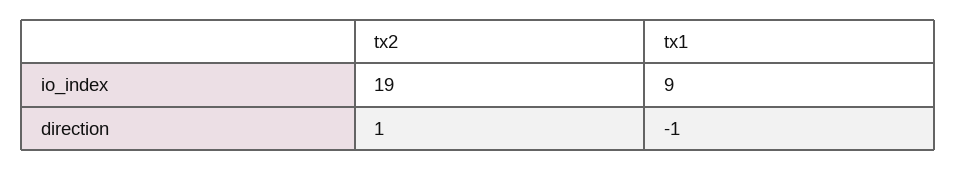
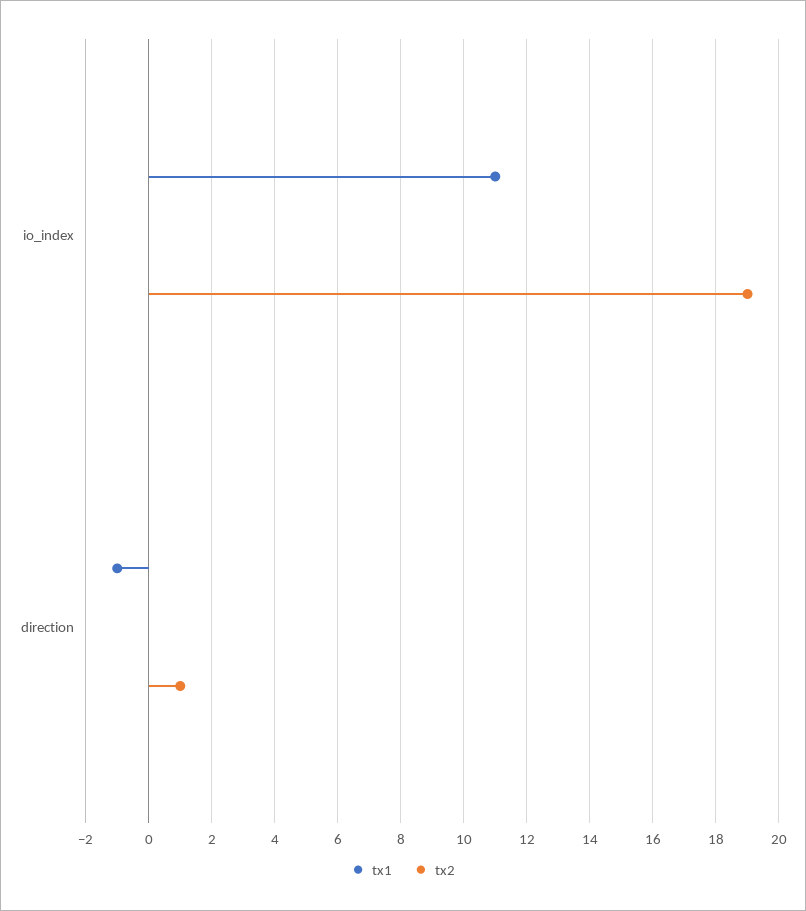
  {
    "tx2": {
      "io_index": 19,
      "direction": 1
    },
    "tx1": {
-     "io_index": 9,
+     "io_index": 11,
      "direction": -1
    }
  }

